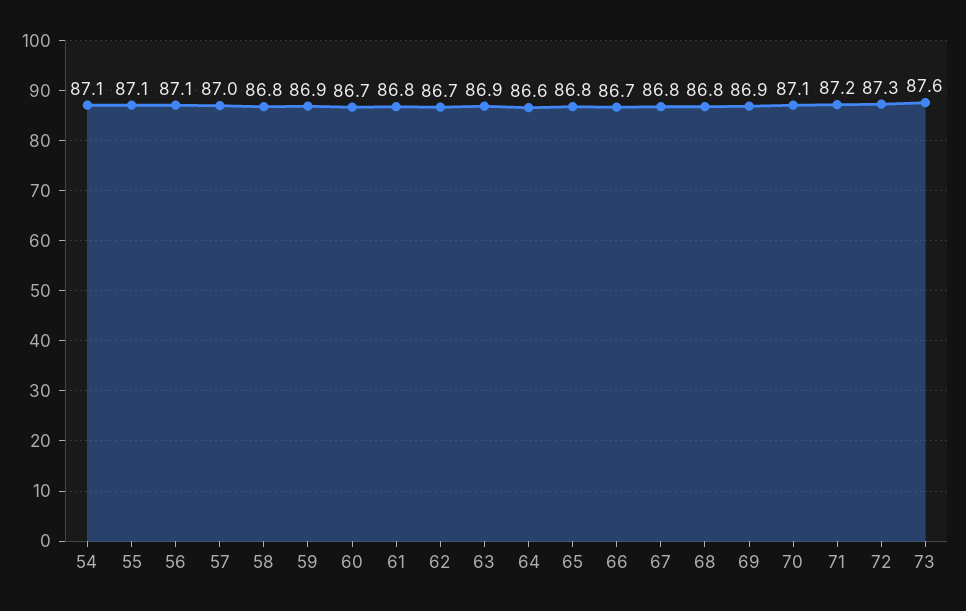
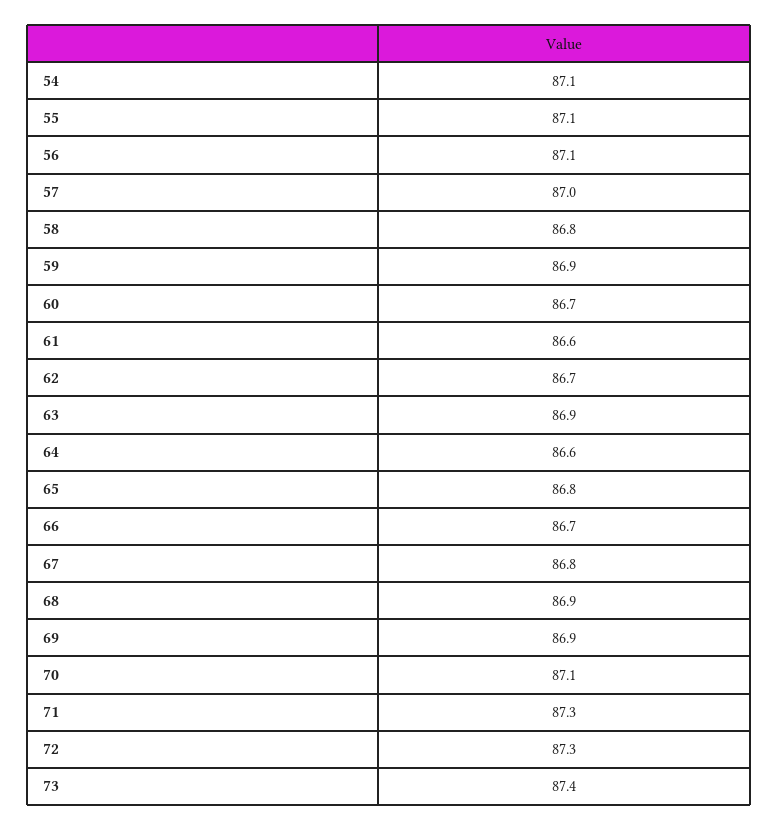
  {
    "54": 87.1,
    "55": 87.1,
    "56": 87.1,
    "57": 87,
    "58": 86.8,
    "59": 86.9,
    "60": 86.7,
-   "61": 86.8,
+   "61": 86.6,
    "62": 86.7,
    "63": 86.9,
    "64": 86.6,
    "65": 86.8,
    "66": 86.7,
    "67": 86.8,
-   "68": 86.8,
+   "68": 86.9,
    "69": 86.9,
    "70": 87.1,
-   "71": 87.2,
+   "71": 87.3,
    "72": 87.3,
-   "73": 87.6
+   "73": 87.4
  }

